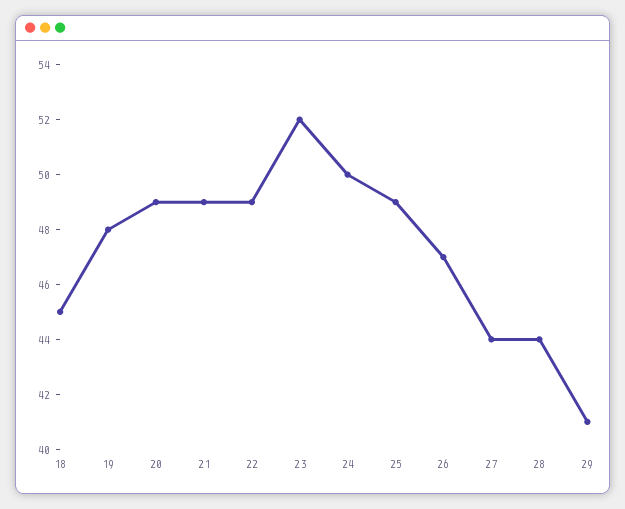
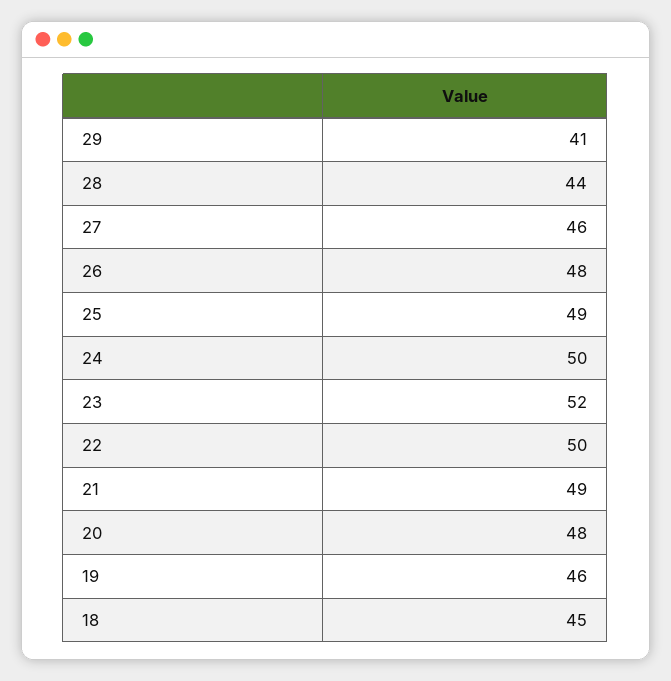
  {
    "18": 45,
-   "19": 48,
+   "19": 46,
-   "20": 49,
+   "20": 48,
    "21": 49,
-   "22": 49,
+   "22": 50,
    "23": 52,
    "24": 50,
    "25": 49,
-   "26": 47,
+   "26": 48,
-   "27": 44,
+   "27": 46,
    "28": 44,
    "29": 41
  }

